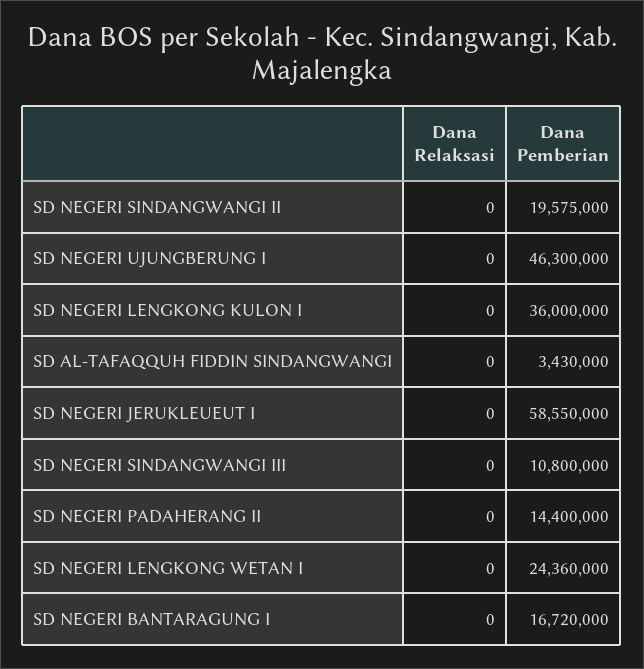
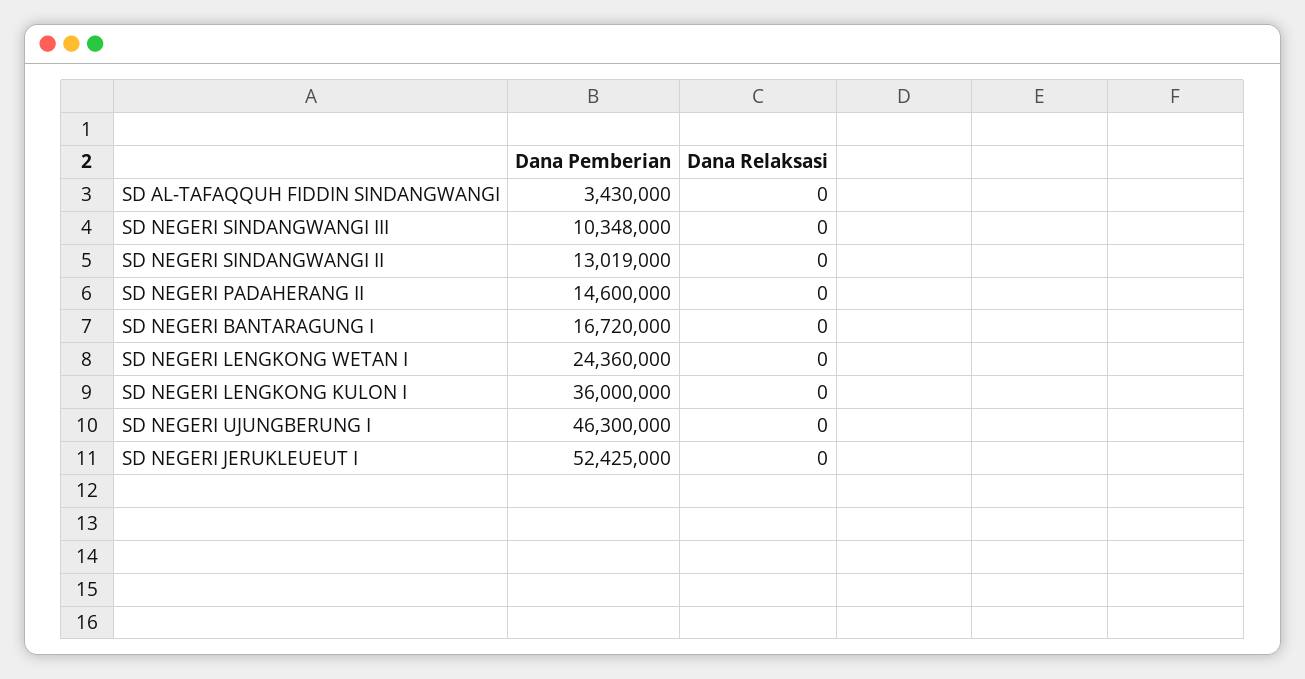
  {
    "Dana Relaksasi": {
      "SD NEGERI SINDANGWANGI II": 0,
      "SD NEGERI UJUNGBERUNG I": 0,
      "SD NEGERI LENGKONG KULON I": 0,
      "SD AL-TAFAQQUH FIDDIN SINDANGWANGI": 0,
      "SD NEGERI JERUKLEUEUT I": 0,
      "SD NEGERI SINDANGWANGI III": 0,
      "SD NEGERI PADAHERANG II": 0,
      "SD NEGERI LENGKONG WETAN I": 0,
      "SD NEGERI BANTARAGUNG I": 0
    },
    "Dana Pemberian": {
-     "SD NEGERI SINDANGWANGI II": 19575000,
+     "SD NEGERI SINDANGWANGI II": 13019000,
      "SD NEGERI UJUNGBERUNG I": 46300000,
      "SD NEGERI LENGKONG KULON I": 36000000,
      "SD AL-TAFAQQUH FIDDIN SINDANGWANGI": 3430000,
-     "SD NEGERI JERUKLEUEUT I": 58550000,
+     "SD NEGERI JERUKLEUEUT I": 52425000,
-     "SD NEGERI SINDANGWANGI III": 10800000,
+     "SD NEGERI SINDANGWANGI III": 10348000,
-     "SD NEGERI PADAHERANG II": 14400000,
+     "SD NEGERI PADAHERANG II": 14600000,
      "SD NEGERI LENGKONG WETAN I": 24360000,
      "SD NEGERI BANTARAGUNG I": 16720000
    }
  }

